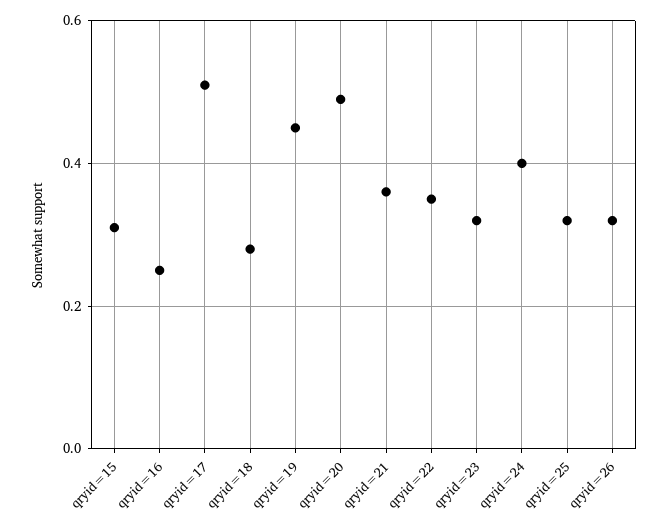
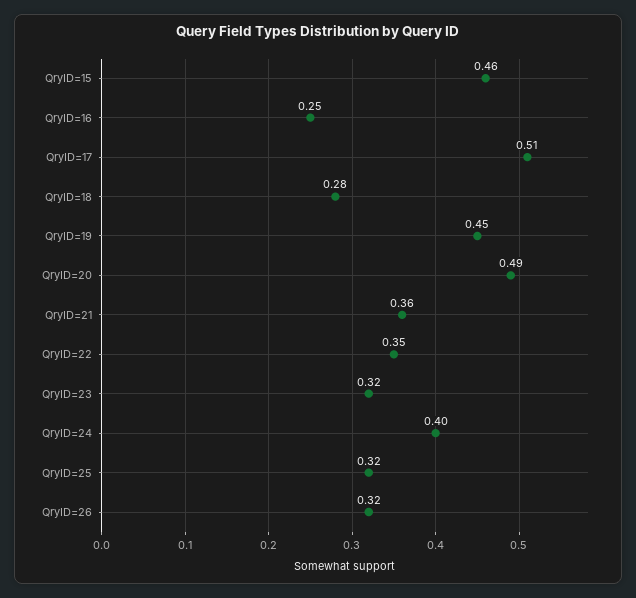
  {
-   "qryid=15": 0.3,
+   "qryid=15": 0.46,
    "qryid=16": 0.25,
    "qryid=17": 0.51,
    "qryid=18": 0.28,
    "qryid=19": 0.45,
    "qryid=20": 0.49,
    "qryid=21": 0.36,
    "qryid=22": 0.35,
    "qryid=23": 0.32,
    "qryid=24": 0.4,
    "qryid=25": 0.32,
    "qryid=26": 0.32
  }

